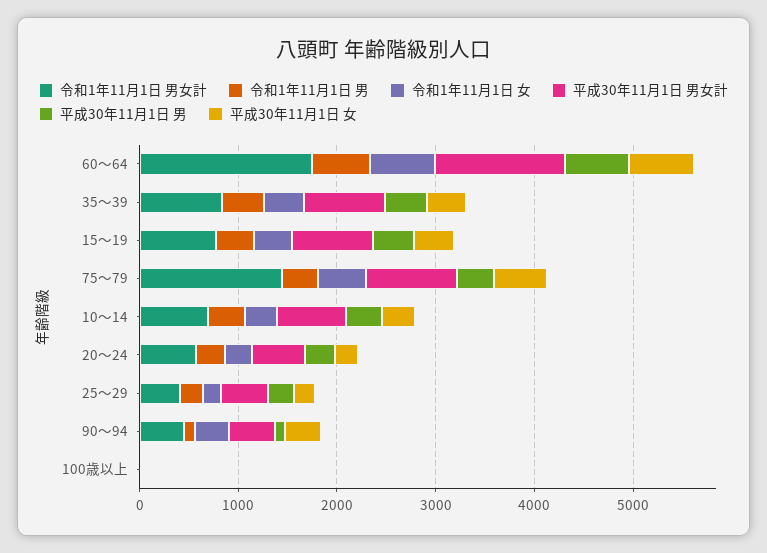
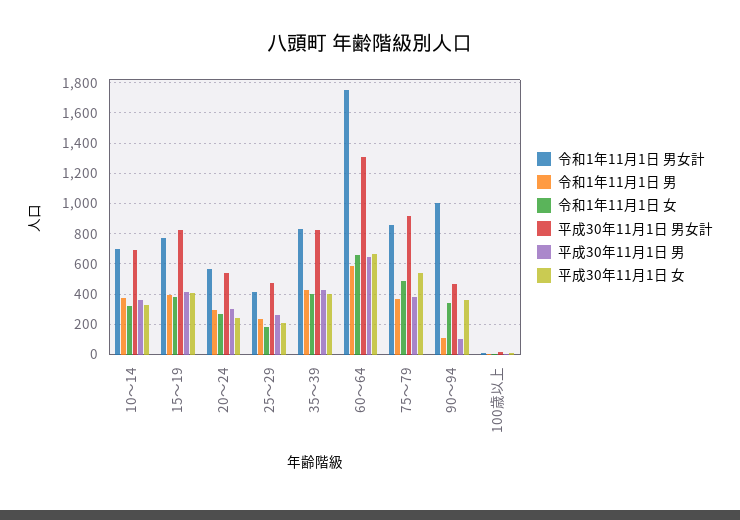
  {
    "令和1年11月1日 男女計": {
      "60～64": 1750,
      "35～39": 850,
      "15～19": 750,
-     "75～79": 1400,
+     "75～79": 850,
      "10～14": 700,
      "20～24": 550,
      "25～29": 400,
-     "90～94": 400,
+     "90～94": 1000,
      "100歳以上": 0
    },
    "令和1年11月1日 男": {
      "60～64": 600,
      "35～39": 450,
      "15～19": 400,
      "75～79": 350,
      "10～14": 350,
      "20～24": 300,
      "25～29": 250,
      "90～94": 100,
      "100歳以上": 0
    },
    "令和1年11月1日 女": {
      "60～64": 650,
      "35～39": 400,
      "15～19": 400,
      "75～79": 500,
      "10～14": 300,
      "20～24": 250,
      "25～29": 200,
      "90～94": 350,
      "100歳以上": 0
    },
    "平成30年11月1日 男女計": {
      "60～64": 1300,
      "35～39": 800,
      "15～19": 800,
      "75～79": 900,
      "10～14": 700,
      "20～24": 550,
      "25～29": 450,
      "90～94": 450,
      "100歳以上": 0
    },
    "平成30年11月1日 男": {
      "60～64": 650,
      "35～39": 450,
      "15～19": 400,
      "75～79": 400,
      "10～14": 350,
      "20～24": 300,
      "25～29": 250,
      "90～94": 100,
      "100歳以上": 0
    },
    "平成30年11月1日 女": {
      "60～64": 650,
      "35～39": 400,
      "15～19": 400,
      "75～79": 550,
      "10～14": 350,
      "20～24": 250,
      "25～29": 200,
      "90～94": 350,
      "100歳以上": 0
    }
  }

